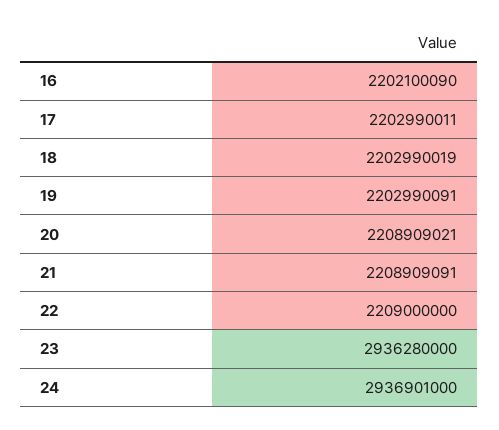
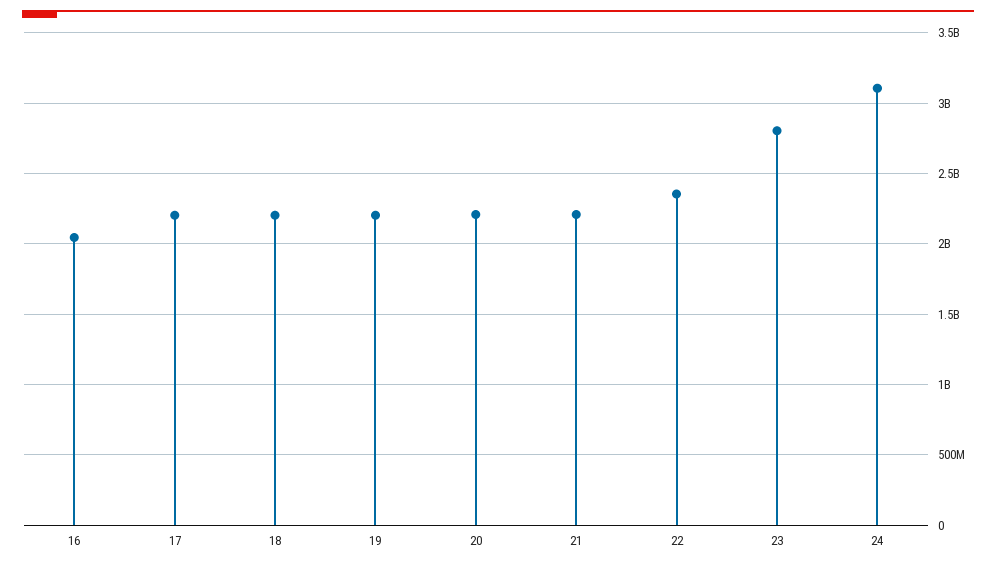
  {
-   "16": 2202100090,
+   "16": 2050000000,
    "17": 2202990011,
    "18": 2202990019,
    "19": 2202990091,
    "20": 2208909021,
    "21": 2208909091,
-   "22": 2209000000,
+   "22": 2350000000,
-   "23": 2936280000,
+   "23": 2800000000,
-   "24": 2936901000
+   "24": 3100000000
  }

